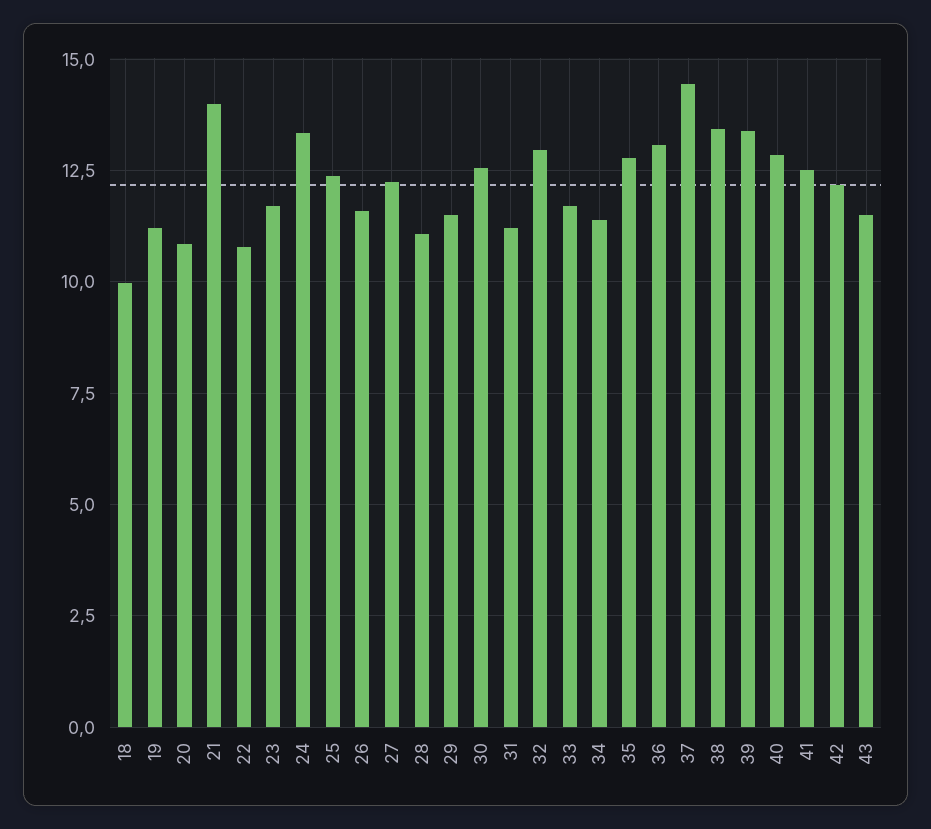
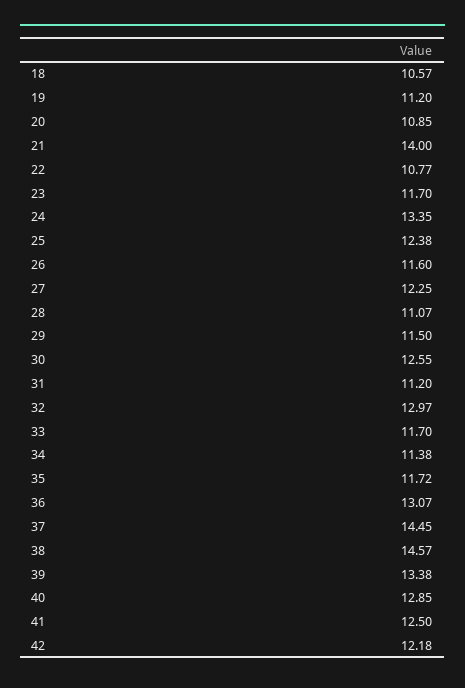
  {
-   "18": 10,
+   "18": 10.57,
    "19": 11.2,
    "20": 10.85,
    "21": 14,
    "22": 10.77,
    "23": 11.7,
    "24": 13.35,
    "25": 12.38,
    "26": 11.6,
    "27": 12.25,
    "28": 11.07,
    "29": 11.5,
    "30": 12.55,
    "31": 11.2,
    "32": 12.97,
    "33": 11.7,
    "34": 11.38,
-   "35": 12.75,
+   "35": 11.72,
    "36": 13.07,
    "37": 14.45,
-   "38": 13.5,
+   "38": 14.57,
    "39": 13.38,
    "40": 12.85,
    "41": 12.5,
-   "42": 12.18,
+   "42": 12.18
-   "43": 11.5
  }

